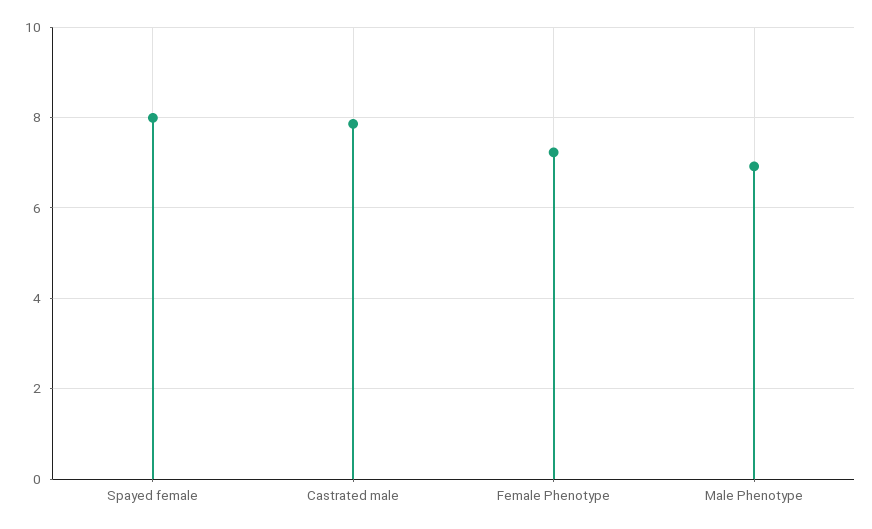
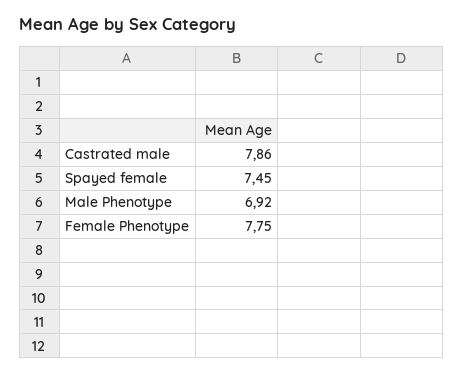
  {
-   "Spayed female": 8,
+   "Spayed female": 7.45,
    "Castrated male": 7.86,
-   "Female Phenotype": 7.2,
+   "Female Phenotype": 7.75,
    "Male Phenotype": 6.92
  }

